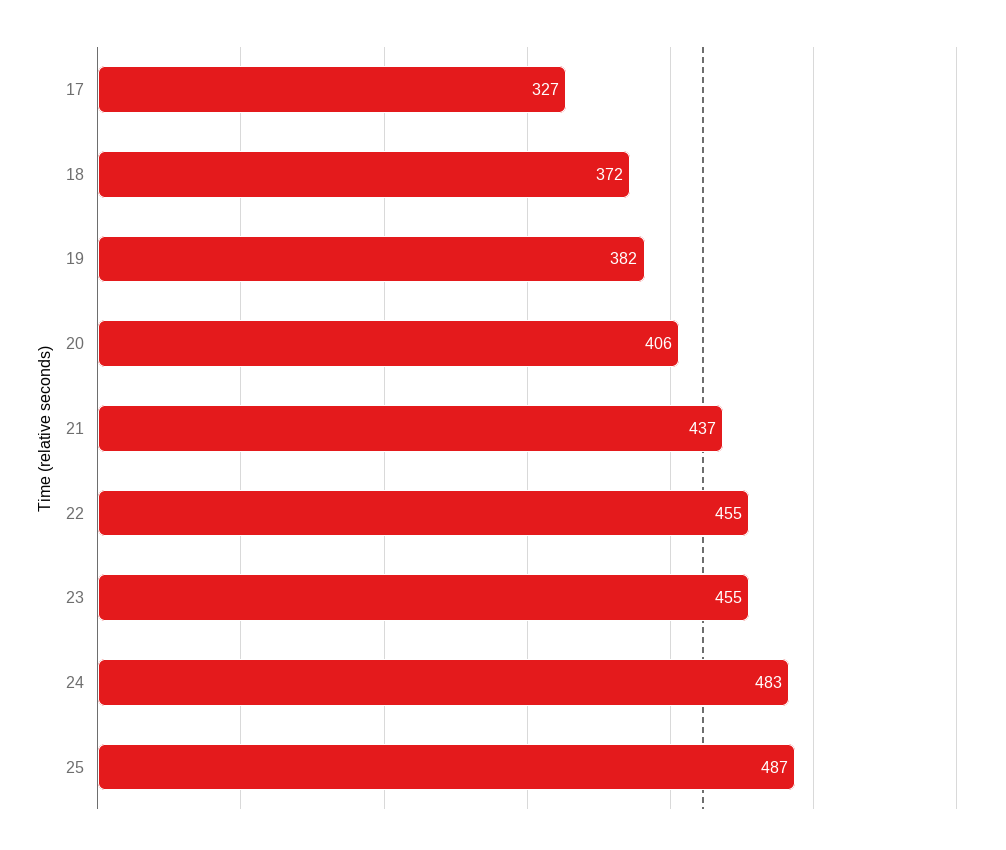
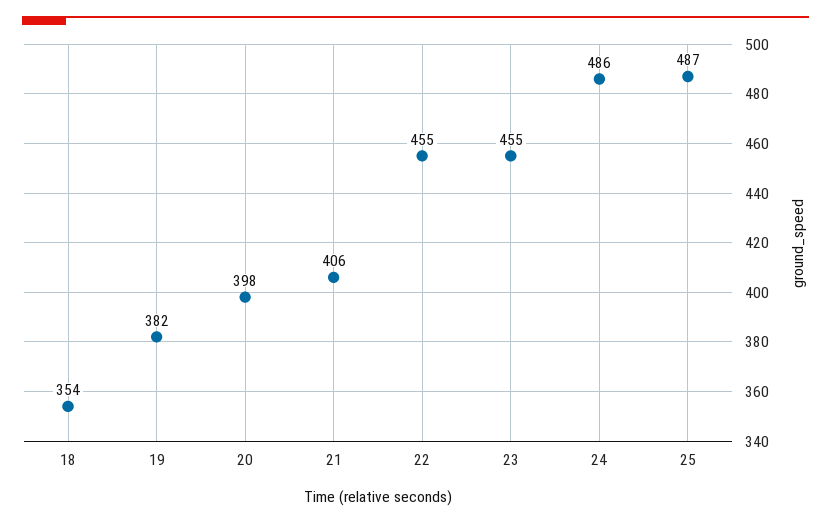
  {
-   "17": 327,
-   "18": 372,
+   "18": 354,
    "19": 382,
-   "20": 406,
+   "20": 398,
-   "21": 437,
+   "21": 406,
    "22": 455,
    "23": 455,
-   "24": 483,
+   "24": 486,
    "25": 487
  }

